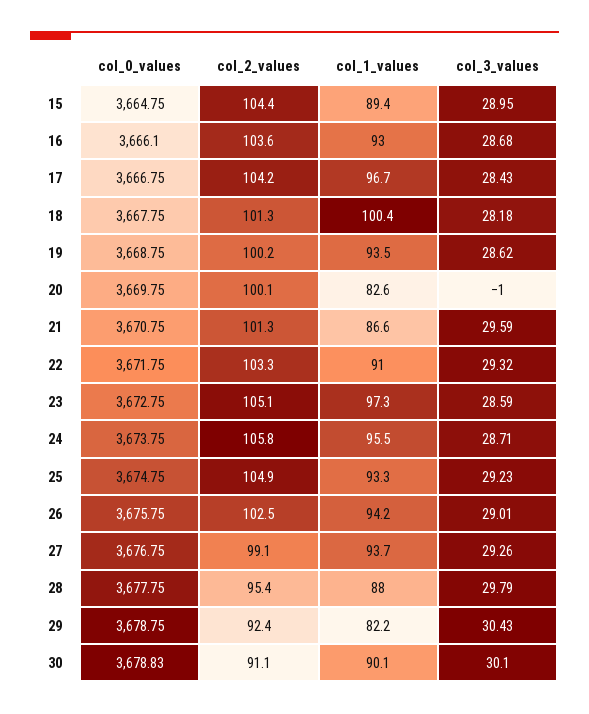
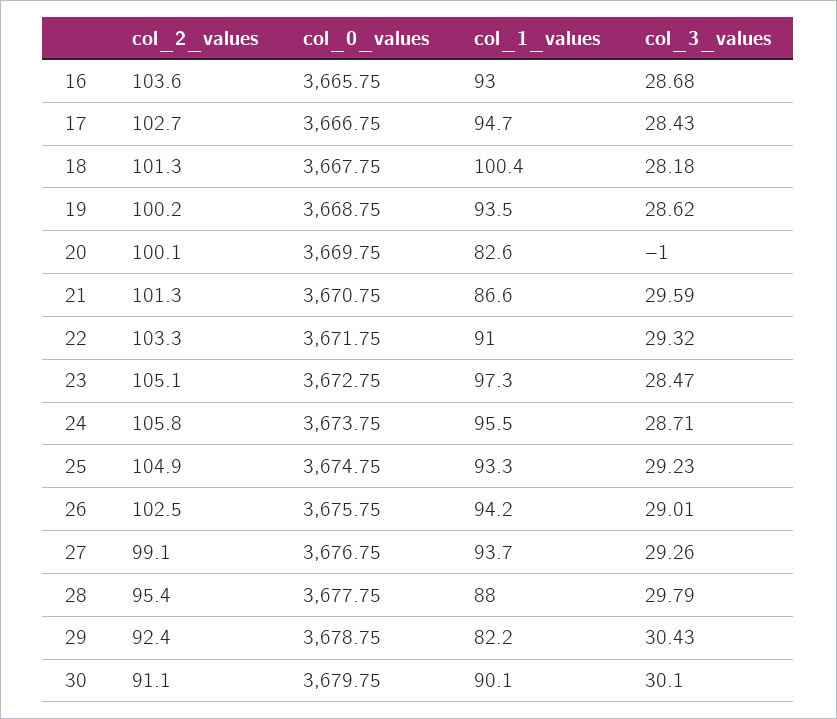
  {
    "col_0_values": {
-     "15": 3664.75,
-     "16": 3666.1,
+     "16": 3665.75,
      "17": 3666.75,
      "18": 3667.75,
      "19": 3668.75,
      "20": 3669.75,
      "21": 3670.75,
      "22": 3671.75,
      "23": 3672.75,
      "24": 3673.75,
      "25": 3674.75,
      "26": 3675.75,
      "27": 3676.75,
      "28": 3677.75,
      "29": 3678.75,
-     "30": 3678.83
+     "30": 3679.75
    },
    "col_2_values": {
-     "15": 104.4,
      "16": 103.6,
-     "17": 104.2,
+     "17": 102.7,
      "18": 101.3,
      "19": 100.2,
      "20": 100.1,
      "21": 101.3,
      "22": 103.3,
      "23": 105.1,
      "24": 105.8,
      "25": 104.9,
      "26": 102.5,
      "27": 99.1,
      "28": 95.4,
      "29": 92.4,
      "30": 91.1
    },
    "col_1_values": {
-     "15": 89.4,
      "16": 93,
-     "17": 96.7,
+     "17": 94.7,
      "18": 100.4,
      "19": 93.5,
      "20": 82.6,
      "21": 86.6,
      "22": 91,
      "23": 97.3,
      "24": 95.5,
      "25": 93.3,
      "26": 94.2,
      "27": 93.7,
      "28": 88,
      "29": 82.2,
      "30": 90.1
    },
    "col_3_values": {
-     "15": 28.95,
      "16": 28.68,
      "17": 28.43,
      "18": 28.18,
      "19": 28.62,
      "20": -1,
      "21": 29.59,
      "22": 29.32,
-     "23": 28.59,
+     "23": 28.47,
      "24": 28.71,
      "25": 29.23,
      "26": 29.01,
      "27": 29.26,
      "28": 29.79,
      "29": 30.43,
      "30": 30.1
    }
  }

